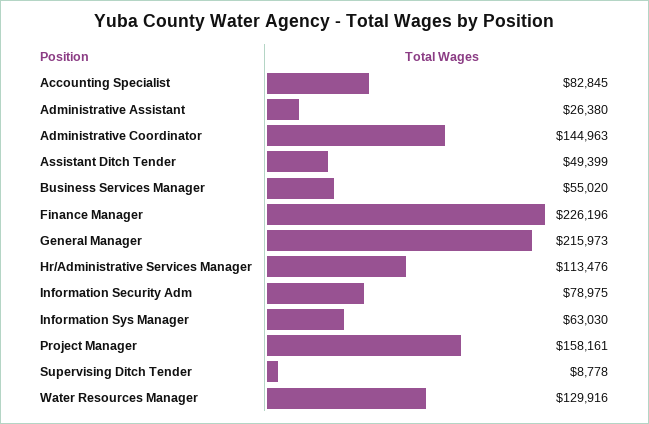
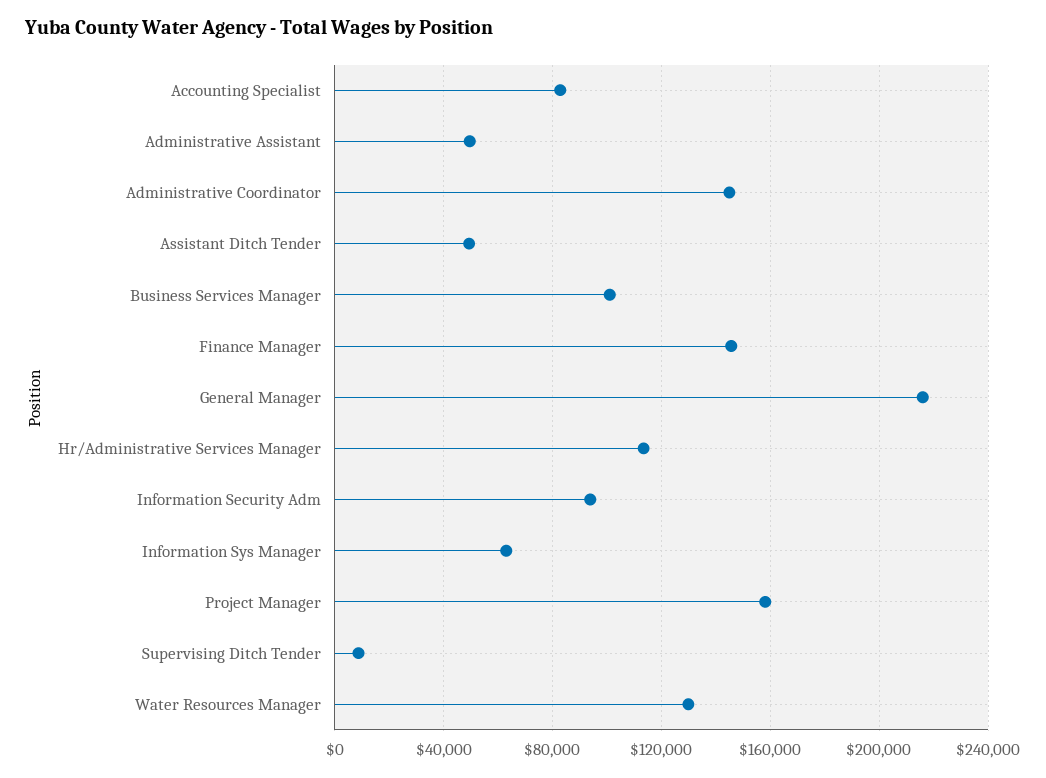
  {
    "Accounting Specialist": 82845,
-   "Administrative Assistant": 26380,
+   "Administrative Assistant": 50000,
    "Administrative Coordinator": 144963,
    "Assistant Ditch Tender": 49399,
-   "Business Services Manager": 55020,
+   "Business Services Manager": 100000,
-   "Finance Manager": 226196,
+   "Finance Manager": 145000,
    "General Manager": 215973,
    "Hr/Administrative Services Manager": 113476,
-   "Information Security Adm": 78975,
+   "Information Security Adm": 95000,
    "Information Sys Manager": 63030,
    "Project Manager": 158161,
    "Supervising Ditch Tender": 8778,
    "Water Resources Manager": 129916
  }

